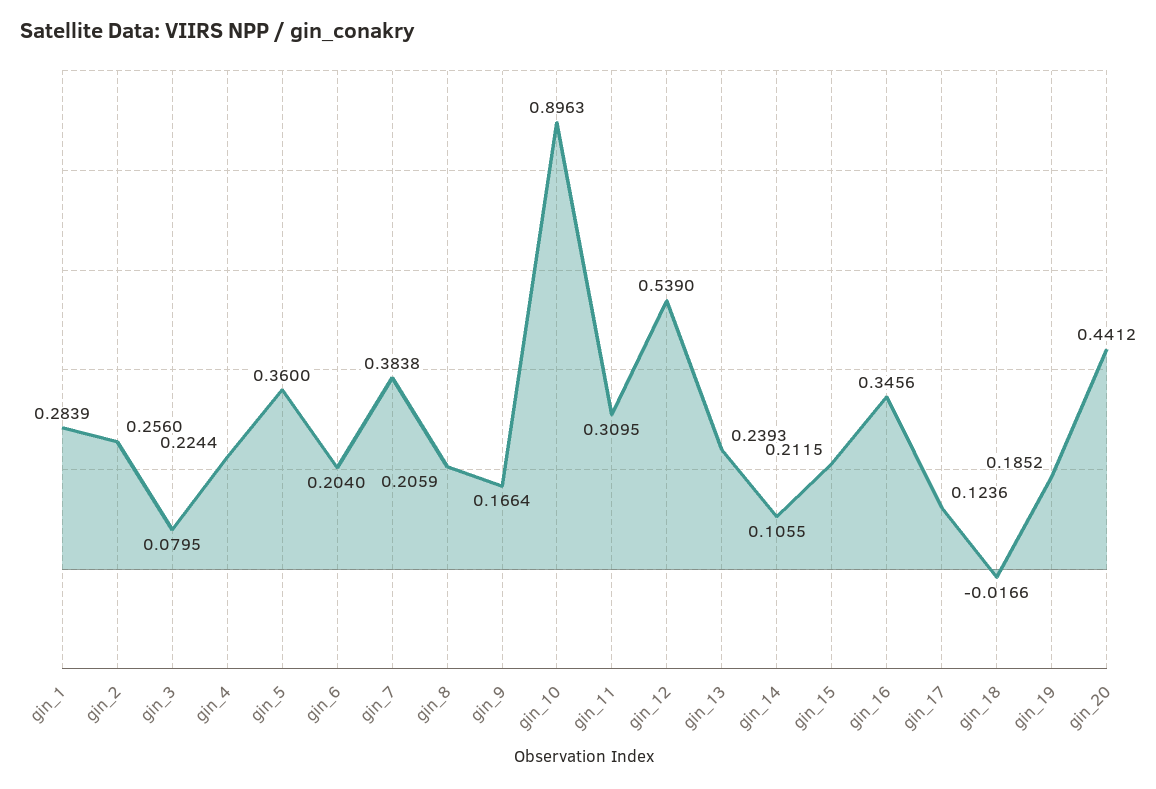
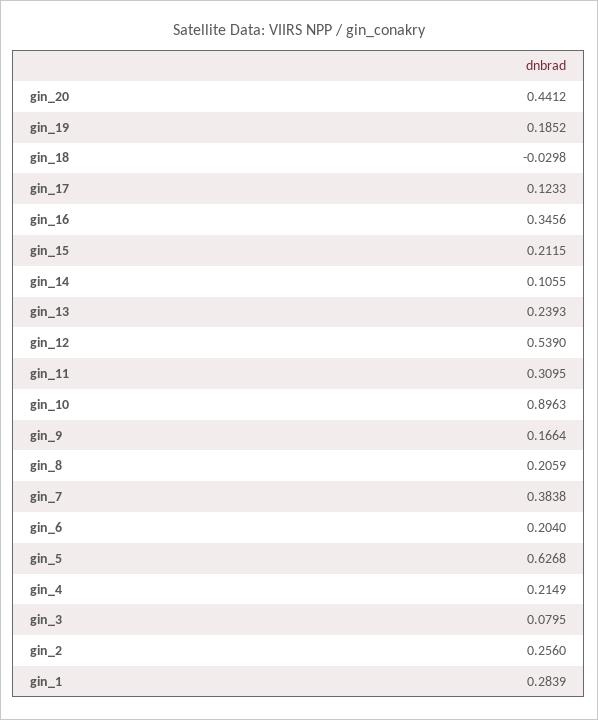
  {
    "gin_1": 0.2839,
    "gin_2": 0.256,
    "gin_3": 0.0795,
-   "gin_4": 0.2244,
+   "gin_4": 0.2149,
-   "gin_5": 0.36,
+   "gin_5": 0.6268,
    "gin_6": 0.204,
    "gin_7": 0.3838,
    "gin_8": 0.2059,
    "gin_9": 0.1664,
    "gin_10": 0.8963,
    "gin_11": 0.3095,
    "gin_12": 0.539,
    "gin_13": 0.2393,
    "gin_14": 0.1055,
    "gin_15": 0.2115,
    "gin_16": 0.3456,
-   "gin_17": 0.1236,
+   "gin_17": 0.1233,
-   "gin_18": -0.0166,
+   "gin_18": -0.0298,
    "gin_19": 0.1852,
    "gin_20": 0.4412
  }

